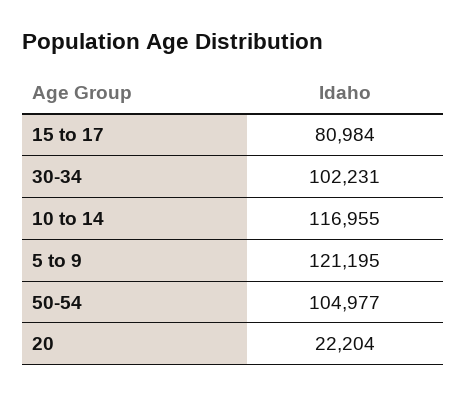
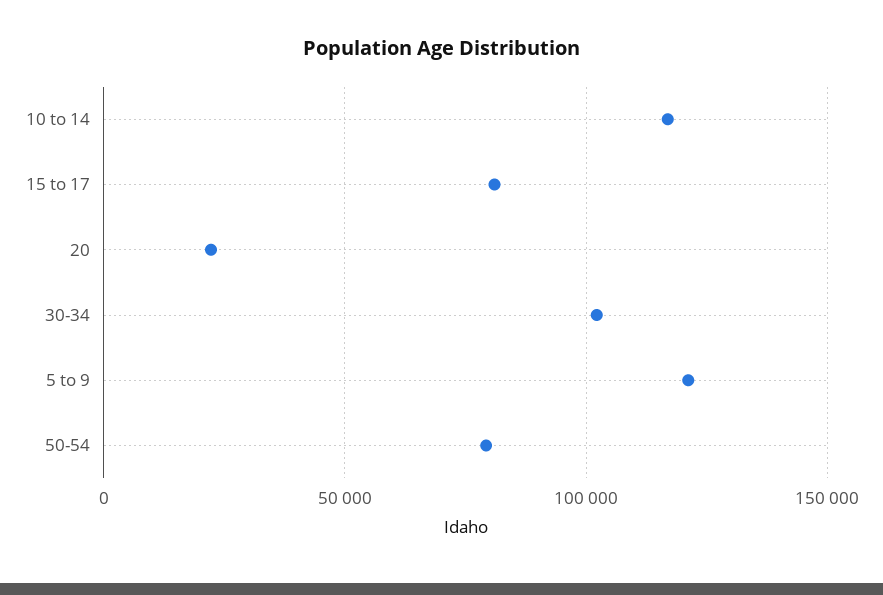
  {
    "15 to 17": 80984,
    "30-34": 102231,
    "10 to 14": 116955,
    "5 to 9": 121195,
-   "50-54": 104977,
+   "50-54": 80000,
    "20": 22204
  }

